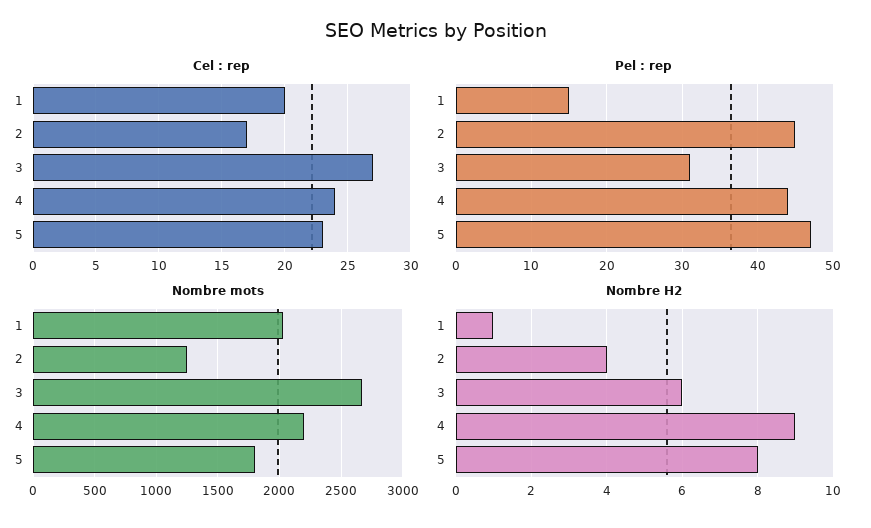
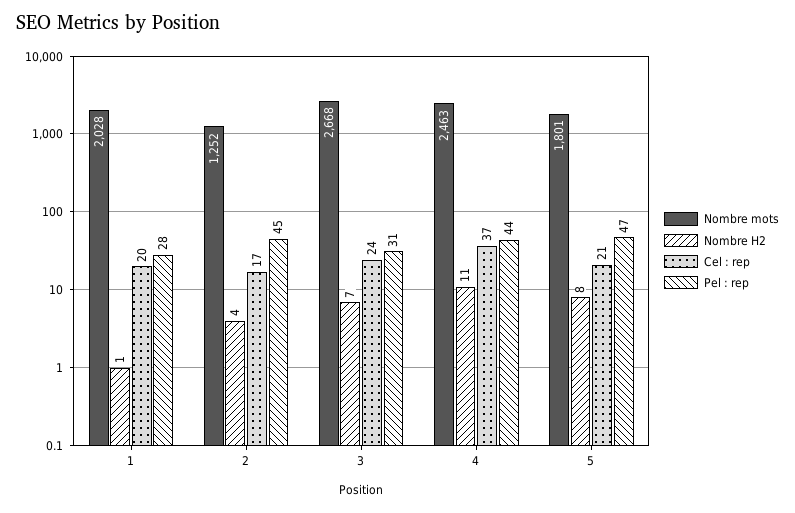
  {
    "Cel : rep": {
      "1": 20,
      "2": 17,
-     "3": 27,
+     "3": 24,
-     "4": 24,
+     "4": 37,
-     "5": 23
+     "5": 21
    },
    "Pel : rep": {
-     "1": 15,
+     "1": 28,
      "2": 45,
      "3": 31,
      "4": 44,
      "5": 47
    },
    "Nombre mots": {
      "1": 2028,
      "2": 1252,
      "3": 2668,
-     "4": 2200,
+     "4": 2463,
      "5": 1801
    },
    "Nombre H2": {
      "1": 1,
      "2": 4,
-     "3": 6,
+     "3": 7,
-     "4": 9,
+     "4": 11,
      "5": 8
    }
  }

